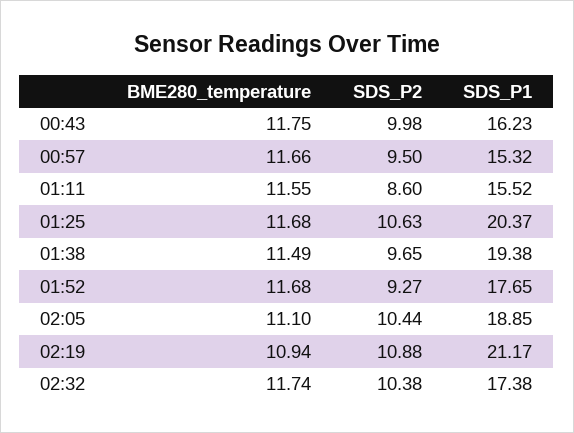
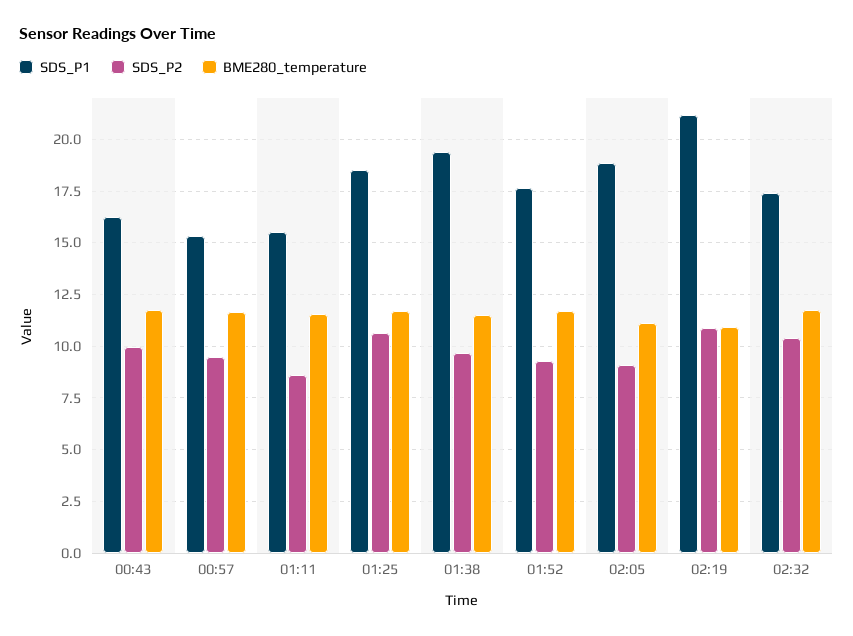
  {
    "BME280_temperature": {
      "00:43": 11.75,
      "00:57": 11.66,
      "01:11": 11.55,
      "01:25": 11.68,
      "01:38": 11.49,
      "01:52": 11.68,
      "02:05": 11.1,
      "02:19": 10.94,
      "02:32": 11.74
    },
    "SDS_P2": {
      "00:43": 9.98,
      "00:57": 9.5,
      "01:11": 8.6,
      "01:25": 10.63,
      "01:38": 9.65,
      "01:52": 9.27,
-     "02:05": 10.44,
+     "02:05": 9,
      "02:19": 10.88,
      "02:32": 10.38
    },
    "SDS_P1": {
      "00:43": 16.23,
      "00:57": 15.32,
      "01:11": 15.52,
-     "01:25": 20.37,
+     "01:25": 18.5,
      "01:38": 19.38,
      "01:52": 17.65,
      "02:05": 18.85,
      "02:19": 21.17,
      "02:32": 17.38
    }
  }

